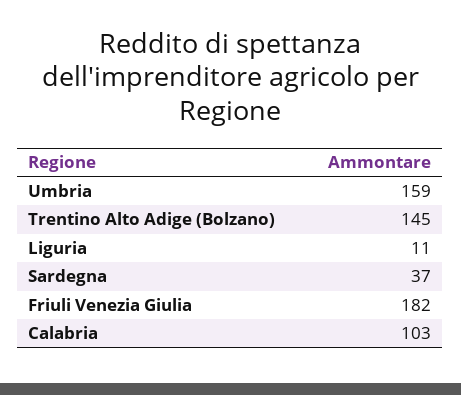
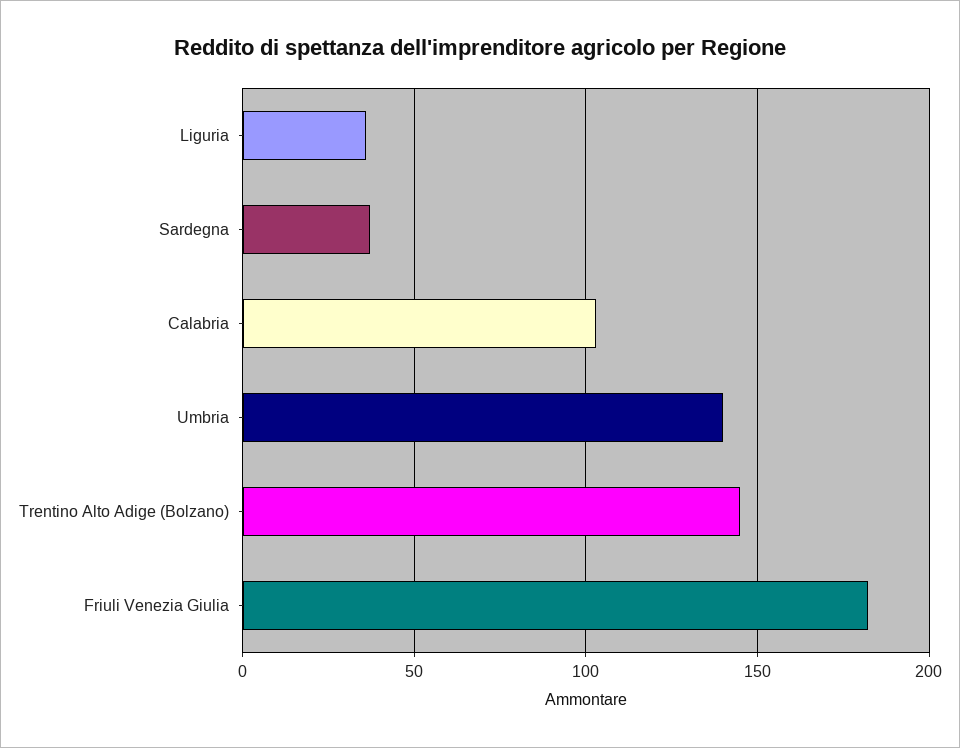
  {
-   "Umbria": 159,
+   "Umbria": 140,
    "Trentino Alto Adige (Bolzano)": 145,
-   "Liguria": 11,
+   "Liguria": 35,
    "Sardegna": 37,
    "Friuli Venezia Giulia": 182,
    "Calabria": 103
  }

